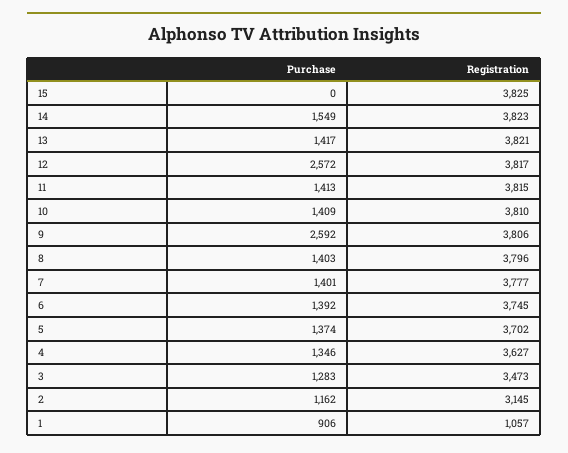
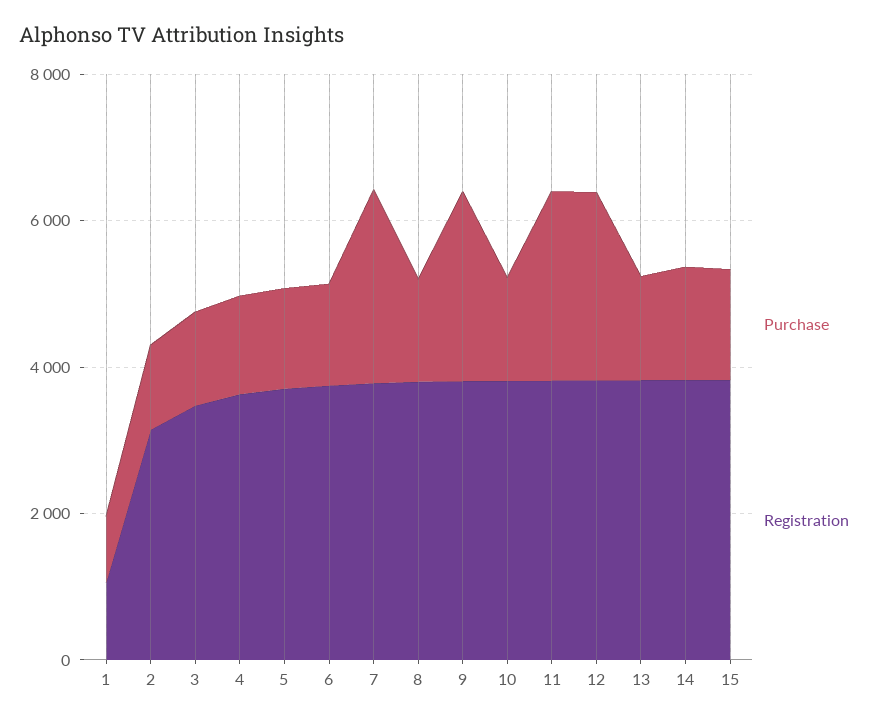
  {
    "Purchase": {
-     "15": 0,
+     "15": 1500,
      "14": 1549,
      "13": 1417,
      "12": 2572,
-     "11": 1413,
+     "11": 2500,
      "10": 1409,
      "9": 2592,
      "8": 1403,
-     "7": 1401,
+     "7": 2500,
      "6": 1392,
      "5": 1374,
      "4": 1346,
      "3": 1283,
      "2": 1162,
      "1": 906
    },
    "Registration": {
      "15": 3825,
      "14": 3823,
      "13": 3821,
      "12": 3817,
      "11": 3815,
      "10": 3810,
      "9": 3806,
      "8": 3796,
      "7": 3777,
      "6": 3745,
      "5": 3702,
      "4": 3627,
      "3": 3473,
      "2": 3145,
      "1": 1057
    }
  }

